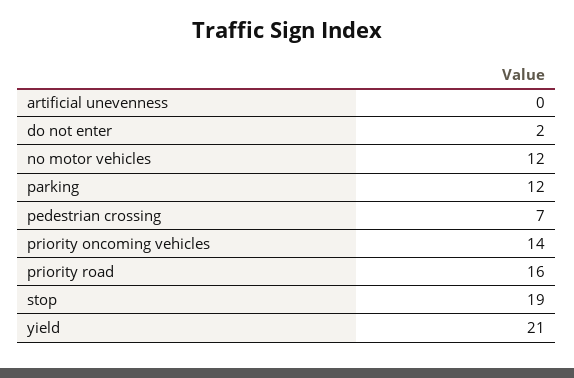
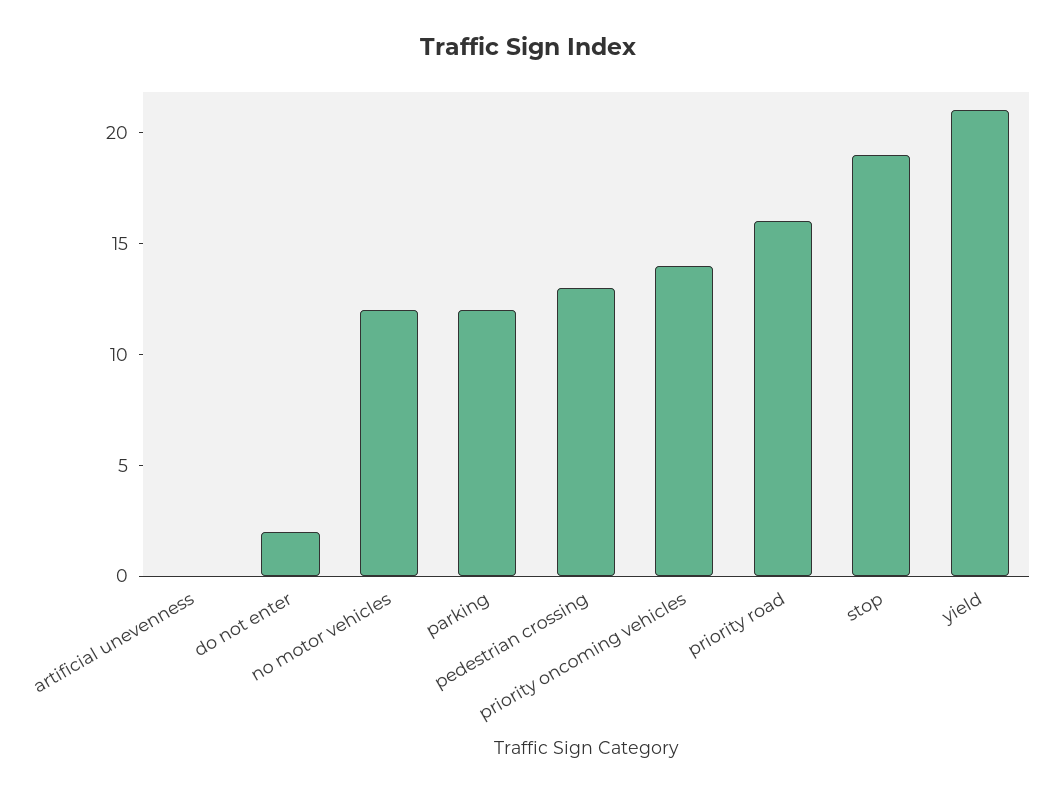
  {
    "artificial unevenness": 0,
    "do not enter": 2,
    "no motor vehicles": 12,
    "parking": 12,
-   "pedestrian crossing": 7,
+   "pedestrian crossing": 13,
    "priority oncoming vehicles": 14,
    "priority road": 16,
    "stop": 19,
    "yield": 21
  }

